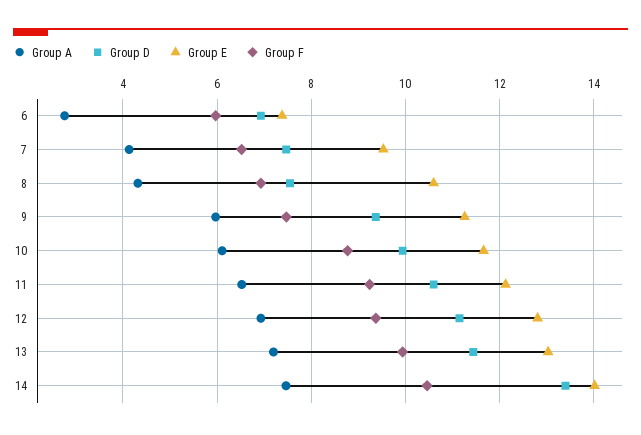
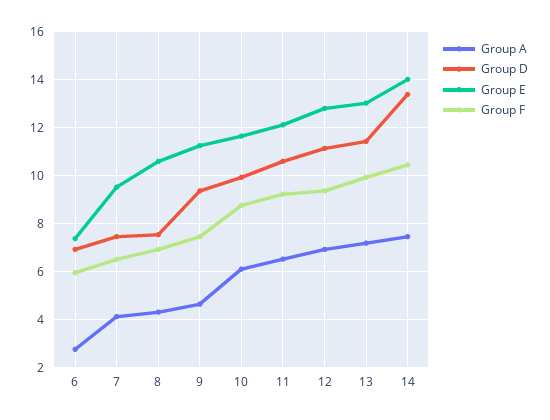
  {
    "Group A": {
      "6": 2.8,
      "7": 4.2,
      "8": 4.4,
-     "9": 6,
+     "9": 4.5,
      "10": 6.2,
      "11": 6.6,
      "12": 7,
      "13": 7.2,
      "14": 7.4
    },
    "Group D": {
      "6": 7,
      "7": 7.4,
      "8": 7.6,
      "9": 9.4,
      "10": 10,
      "11": 10.6,
      "12": 11.2,
      "13": 11.4,
      "14": 13.4
    },
    "Group E": {
      "6": 7.4,
      "7": 9.6,
      "8": 10.6,
      "9": 11.2,
      "10": 11.6,
      "11": 12.2,
      "12": 12.8,
      "13": 13,
      "14": 14
    },
    "Group F": {
      "6": 6,
      "7": 6.6,
      "8": 7,
      "9": 7.4,
      "10": 8.8,
      "11": 9.2,
      "12": 9.4,
      "13": 10,
      "14": 10.4
    }
  }

